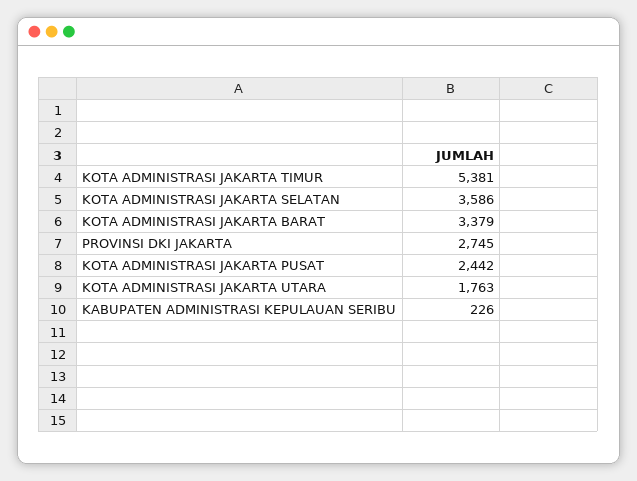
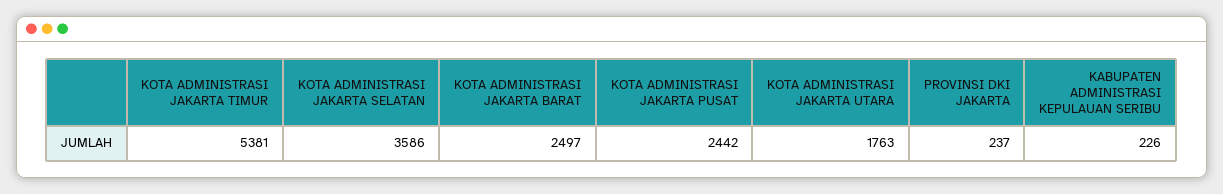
  {
    "KOTA ADMINISTRASI JAKARTA TIMUR": 5381,
    "KOTA ADMINISTRASI JAKARTA SELATAN": 3586,
-   "KOTA ADMINISTRASI JAKARTA BARAT": 3379,
+   "KOTA ADMINISTRASI JAKARTA BARAT": 2497,
-   "PROVINSI DKI JAKARTA": 2745,
+   "PROVINSI DKI JAKARTA": 237,
    "KOTA ADMINISTRASI JAKARTA PUSAT": 2442,
    "KOTA ADMINISTRASI JAKARTA UTARA": 1763,
    "KABUPATEN ADMINISTRASI KEPULAUAN SERIBU": 226
  }

